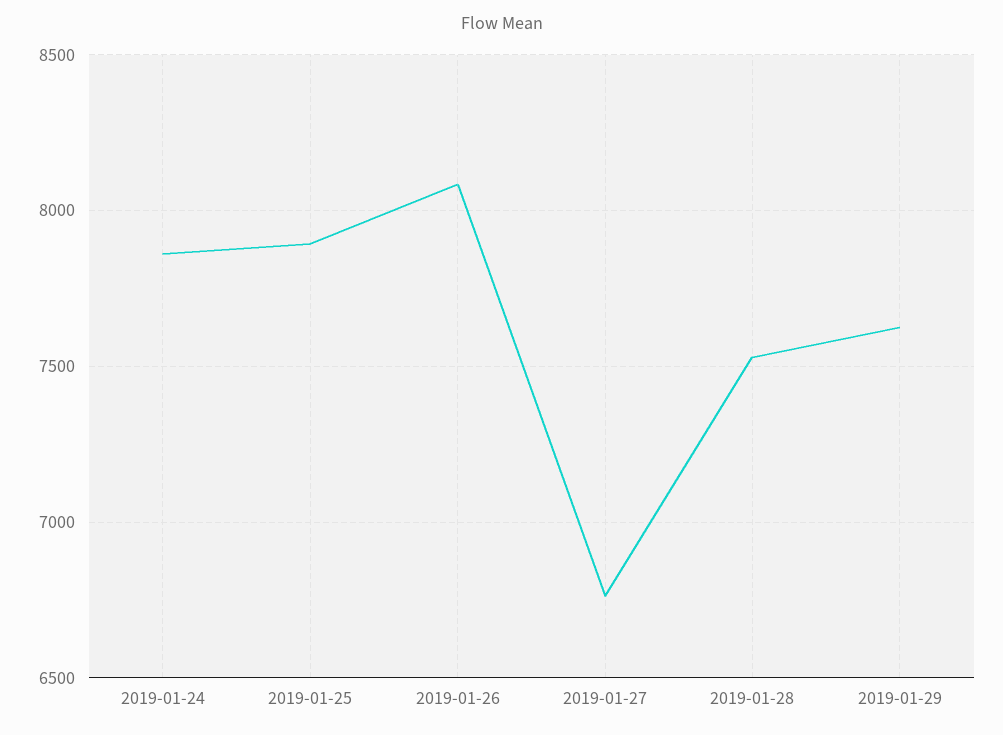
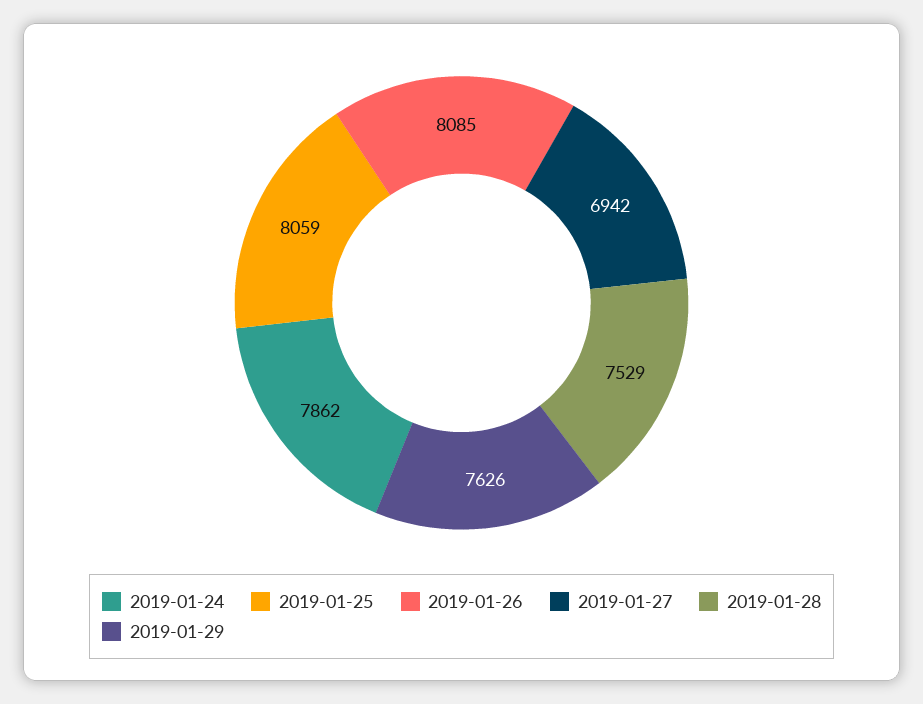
  {
    "2019-01-24": 7862,
-   "2019-01-25": 7900,
+   "2019-01-25": 8059,
    "2019-01-26": 8085,
-   "2019-01-27": 6750,
+   "2019-01-27": 6942,
    "2019-01-28": 7529,
    "2019-01-29": 7626
  }

